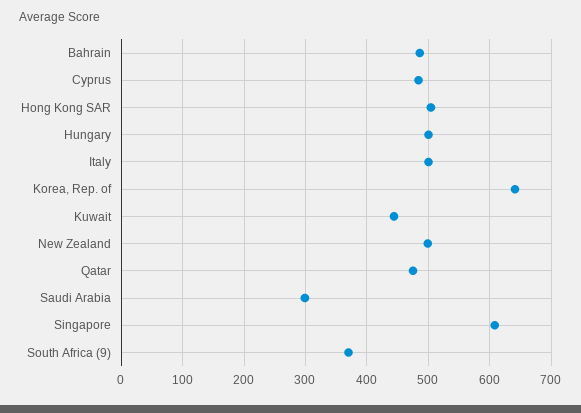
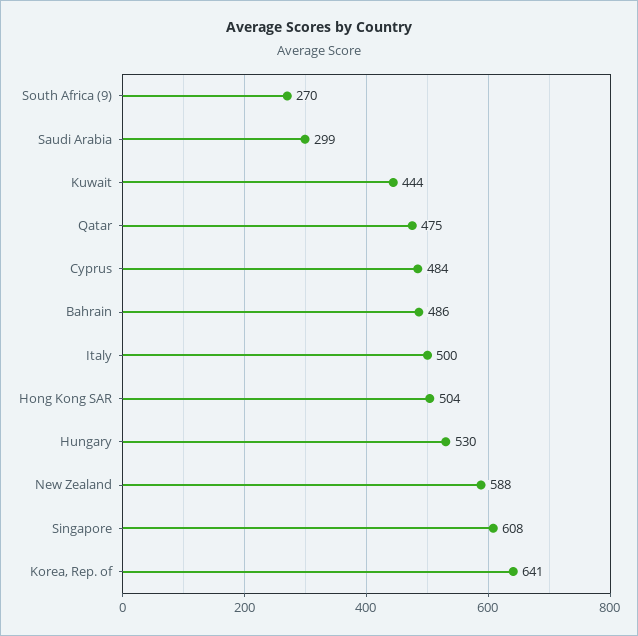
  {
    "Bahrain": 486,
    "Cyprus": 484,
    "Hong Kong SAR": 504,
-   "Hungary": 500,
+   "Hungary": 530,
    "Italy": 500,
    "Korea, Rep. of": 641,
    "Kuwait": 444,
-   "New Zealand": 500,
+   "New Zealand": 588,
    "Qatar": 475,
    "Saudi Arabia": 299,
    "Singapore": 608,
-   "South Africa (9)": 370
+   "South Africa (9)": 270
  }

